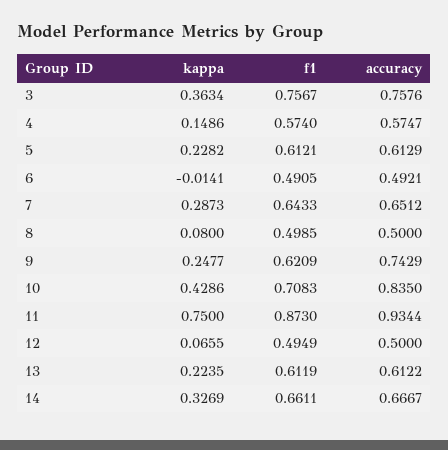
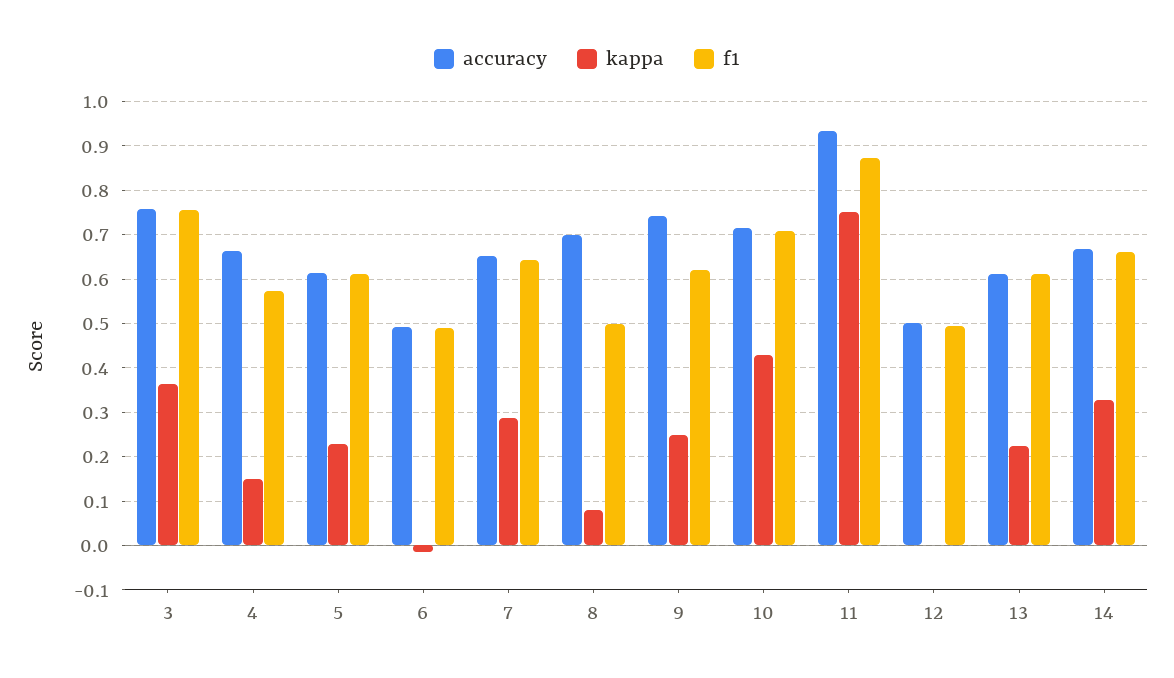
  {
    "kappa": {
      "3": 0.3634,
      "4": 0.1486,
      "5": 0.2282,
      "6": -0.0141,
      "7": 0.2873,
      "8": 0.08,
      "9": 0.2477,
      "10": 0.4286,
      "11": 0.75,
-     "12": 0.0655,
+     "12": 0,
      "13": 0.2235,
      "14": 0.3269
    },
    "f1": {
      "3": 0.7567,
      "4": 0.574,
      "5": 0.6121,
      "6": 0.4905,
      "7": 0.6433,
      "8": 0.4985,
      "9": 0.6209,
      "10": 0.7083,
      "11": 0.873,
      "12": 0.4949,
      "13": 0.6119,
      "14": 0.6611
    },
    "accuracy": {
      "3": 0.7576,
-     "4": 0.5747,
+     "4": 0.66,
      "5": 0.6129,
      "6": 0.4921,
      "7": 0.6512,
-     "8": 0.5,
+     "8": 0.7,
      "9": 0.7429,
-     "10": 0.835,
+     "10": 0.72,
      "11": 0.9344,
      "12": 0.5,
      "13": 0.6122,
      "14": 0.6667
    }
  }

